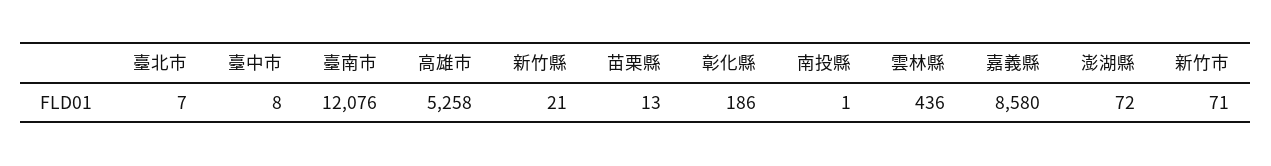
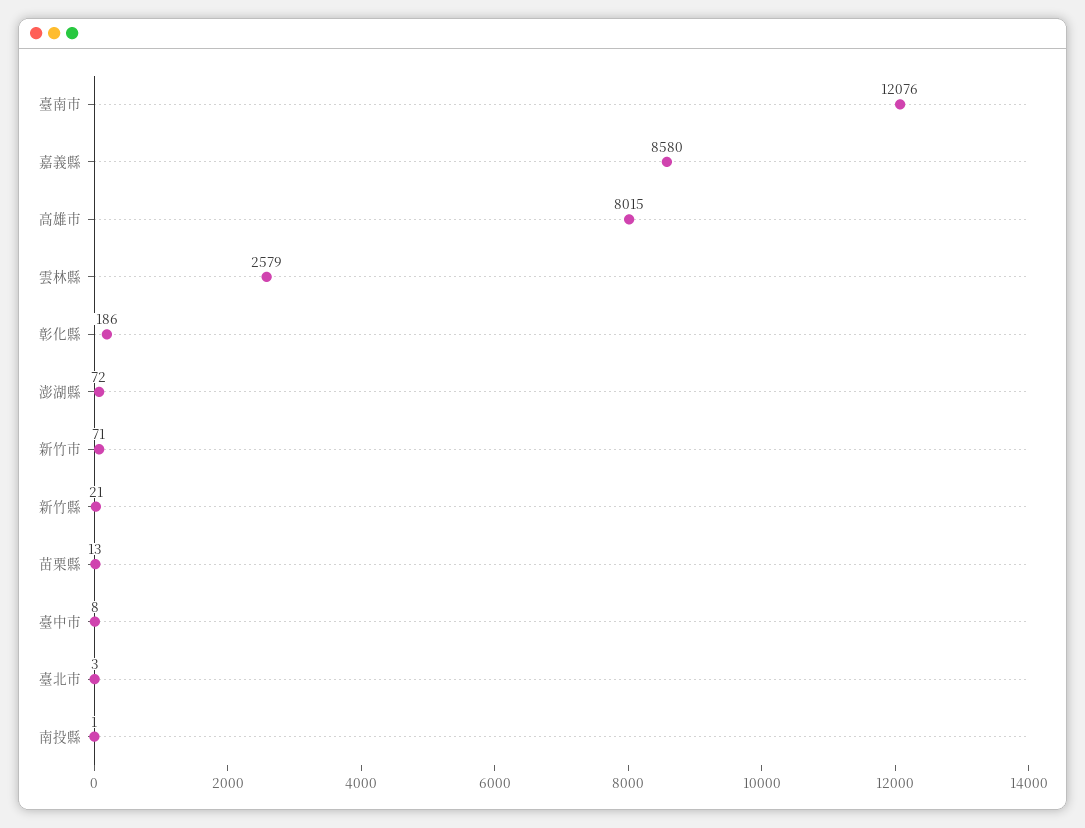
  {
-   "臺北市": 7,
+   "臺北市": 3,
    "臺中市": 8,
    "臺南市": 12076,
-   "高雄市": 5258,
+   "高雄市": 8015,
    "新竹縣": 21,
    "苗栗縣": 13,
    "彰化縣": 186,
    "南投縣": 1,
-   "雲林縣": 436,
+   "雲林縣": 2579,
    "嘉義縣": 8580,
    "澎湖縣": 72,
    "新竹市": 71
  }

